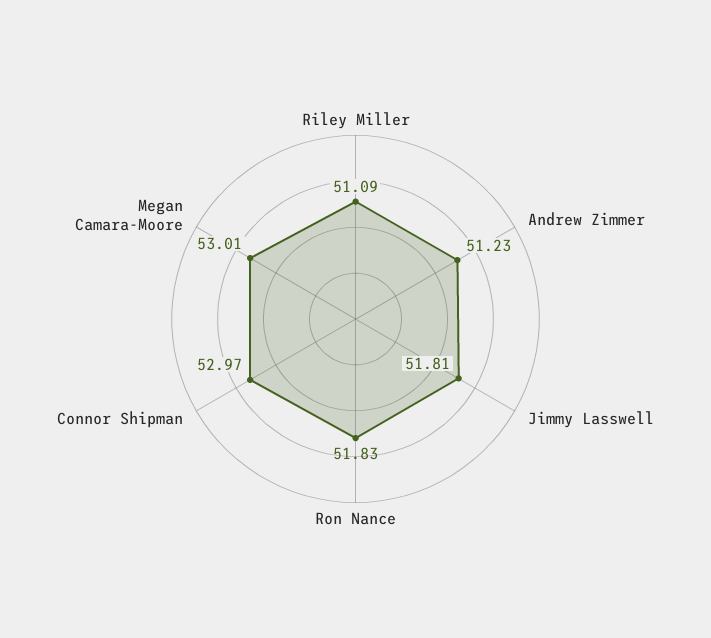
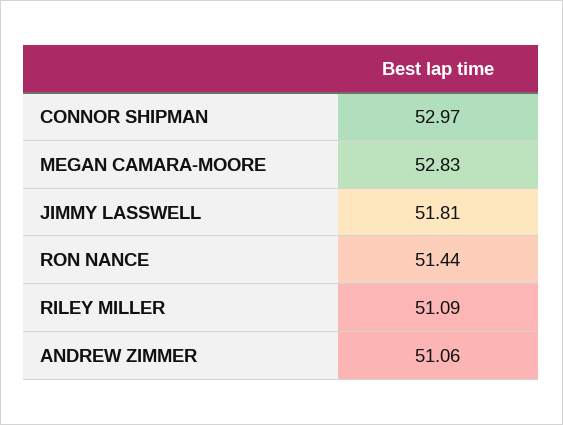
  {
    "Riley Miller": 51.09,
-   "Andrew Zimmer": 51.23,
+   "Andrew Zimmer": 51.06,
    "Jimmy Lasswell": 51.81,
-   "Ron Nance": 51.83,
+   "Ron Nance": 51.44,
    "Connor Shipman": 52.97,
-   "Megan Camara-Moore": 53.01
+   "Megan Camara-Moore": 52.83
  }

